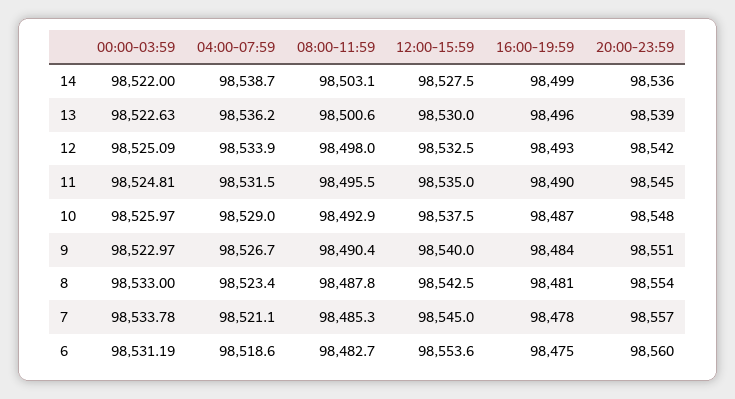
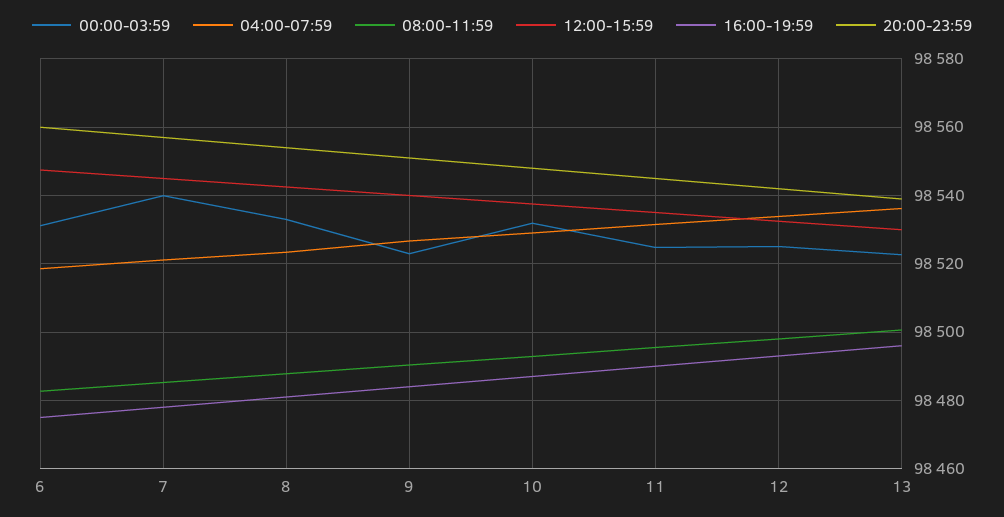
  {
    "00:00-03:59": {
-     "14": 98522,
      "13": 98522.63,
      "12": 98525.09,
      "11": 98524.81,
-     "10": 98525.97,
+     "10": 98532,
      "9": 98522.97,
      "8": 98533,
-     "7": 98533.78,
+     "7": 98540,
      "6": 98531.19
    },
    "04:00-07:59": {
-     "14": 98538.7,
      "13": 98536.2,
      "12": 98533.9,
      "11": 98531.5,
      "10": 98529,
      "9": 98526.7,
      "8": 98523.4,
      "7": 98521.1,
      "6": 98518.6
    },
    "08:00-11:59": {
-     "14": 98503.1,
      "13": 98500.6,
      "12": 98498,
      "11": 98495.5,
      "10": 98492.9,
      "9": 98490.4,
      "8": 98487.8,
      "7": 98485.3,
      "6": 98482.7
    },
    "12:00-15:59": {
-     "14": 98527.5,
      "13": 98530,
      "12": 98532.5,
      "11": 98535,
      "10": 98537.5,
      "9": 98540,
      "8": 98542.5,
      "7": 98545,
-     "6": 98553.6
+     "6": 98548
    },
    "16:00-19:59": {
-     "14": 98499,
      "13": 98496,
      "12": 98493,
      "11": 98490,
      "10": 98487,
      "9": 98484,
      "8": 98481,
      "7": 98478,
      "6": 98475
    },
    "20:00-23:59": {
-     "14": 98536,
      "13": 98539,
      "12": 98542,
      "11": 98545,
      "10": 98548,
      "9": 98551,
      "8": 98554,
      "7": 98557,
      "6": 98560
    }
  }

